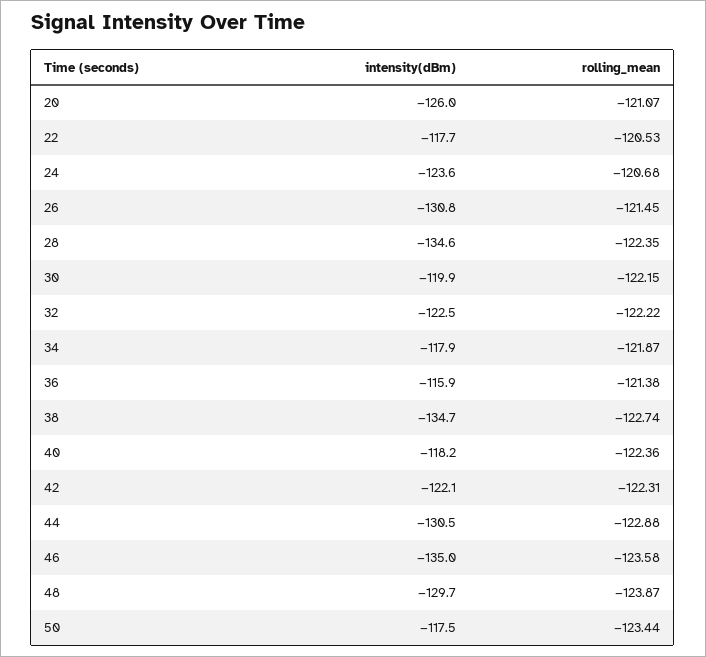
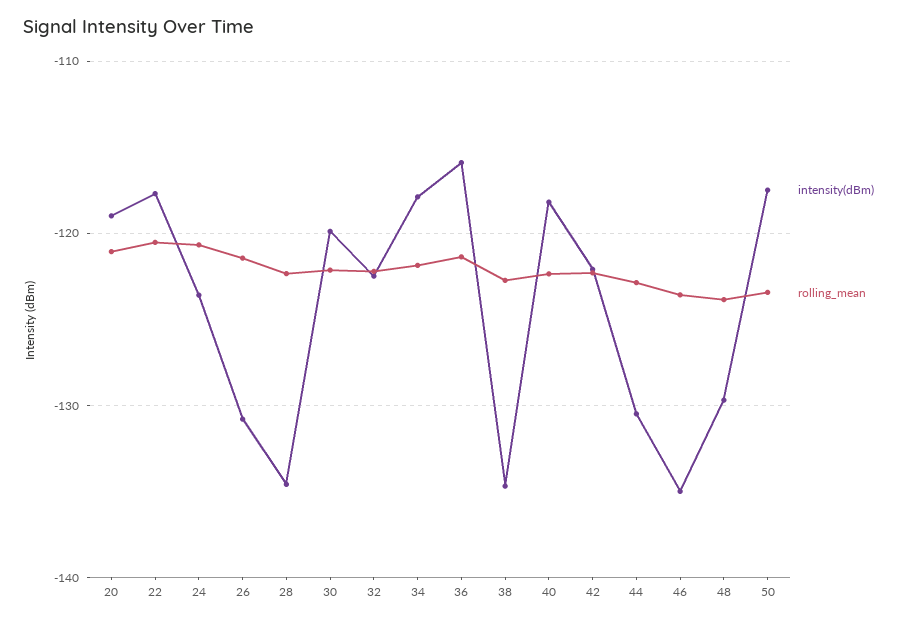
  {
    "intensity(dBm)": {
-     "20": -126,
+     "20": -119,
      "22": -117.7,
      "24": -123.6,
      "26": -130.8,
      "28": -134.6,
      "30": -119.9,
      "32": -122.5,
      "34": -117.9,
      "36": -115.9,
      "38": -134.7,
      "40": -118.2,
      "42": -122.1,
      "44": -130.5,
      "46": -135,
      "48": -129.7,
      "50": -117.5
    },
    "rolling_mean": {
      "20": -121.07,
      "22": -120.53,
      "24": -120.68,
      "26": -121.45,
      "28": -122.35,
      "30": -122.15,
      "32": -122.22,
      "34": -121.87,
      "36": -121.38,
      "38": -122.74,
      "40": -122.36,
      "42": -122.31,
      "44": -122.88,
      "46": -123.58,
      "48": -123.87,
      "50": -123.44
    }
  }

